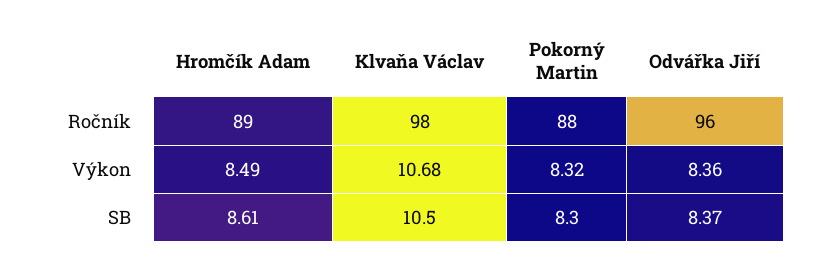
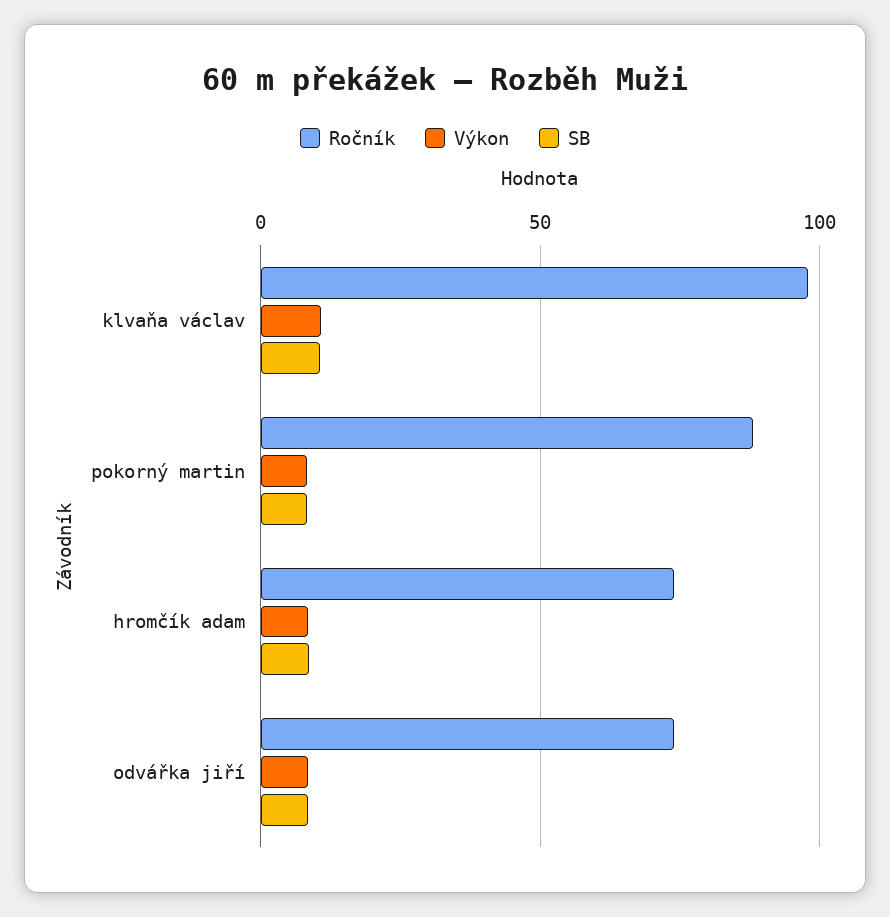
  {
    "Ročník": {
-     "Hromčík Adam": 89,
+     "Hromčík Adam": 75,
      "Klvaňa Václav": 98,
      "Pokorný Martin": 88,
-     "Odvářka Jiří": 96
+     "Odvářka Jiří": 75
    },
    "Výkon": {
      "Hromčík Adam": 8.49,
      "Klvaňa Václav": 10.68,
      "Pokorný Martin": 8.32,
      "Odvářka Jiří": 8.36
    },
    "SB": {
      "Hromčík Adam": 8.61,
      "Klvaňa Václav": 10.5,
      "Pokorný Martin": 8.3,
      "Odvářka Jiří": 8.37
    }
  }

